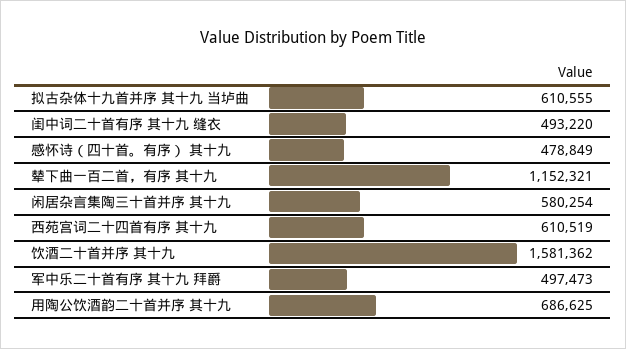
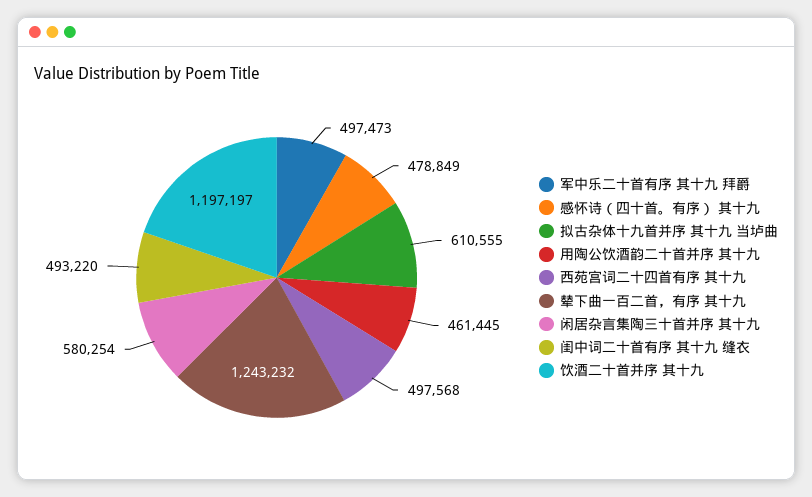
  {
    "拟古杂体十九首并序 其十九 当垆曲": 610555,
    "闺中词二十首有序 其十九 缝衣": 493220,
    "感怀诗（四十首。有序） 其十九": 478849,
-   "辇下曲一百二首，有序 其十九": 1152321,
+   "辇下曲一百二首，有序 其十九": 1243232,
    "闲居杂言集陶三十首并序 其十九": 580254,
-   "西苑宫词二十四首有序 其十九": 610519,
+   "西苑宫词二十四首有序 其十九": 497568,
-   "饮酒二十首并序 其十九": 1581362,
+   "饮酒二十首并序 其十九": 1197197,
    "军中乐二十首有序 其十九 拜爵": 497473,
-   "用陶公饮酒韵二十首并序 其十九": 686625
+   "用陶公饮酒韵二十首并序 其十九": 461445
  }

